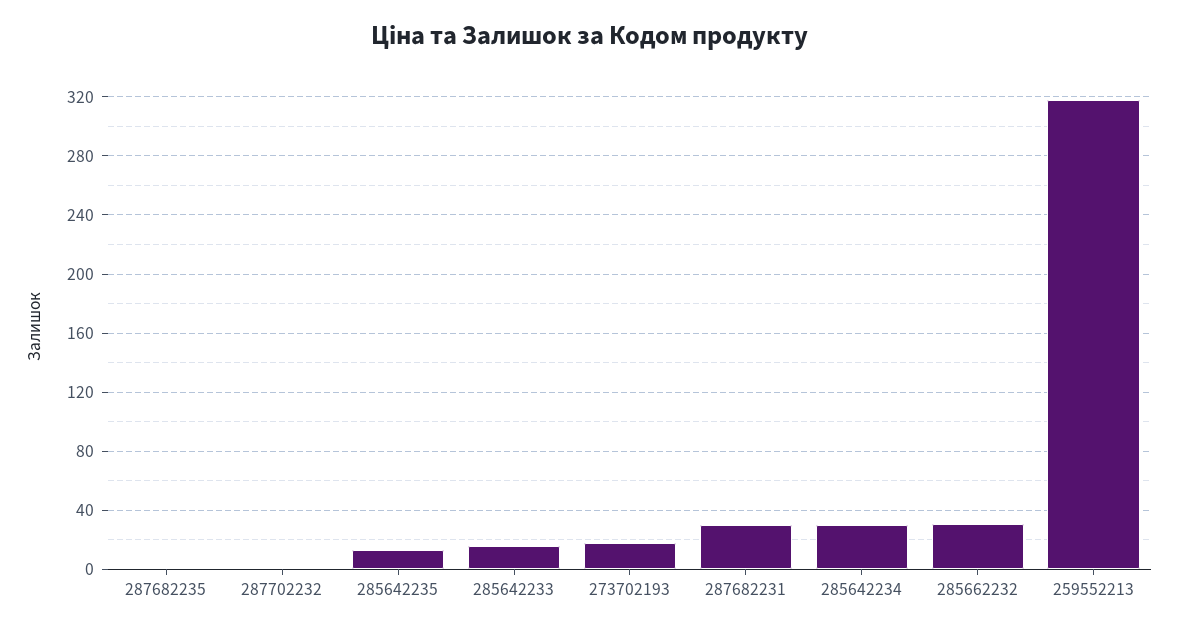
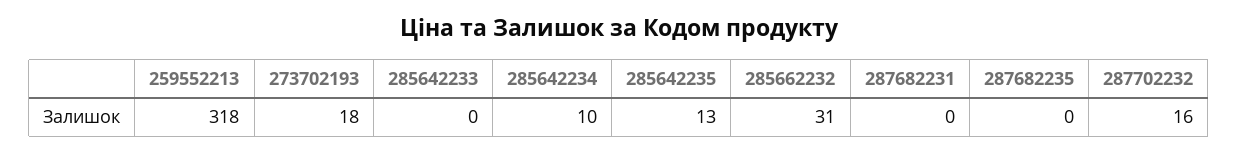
  {
    "287682235": 0,
-   "287702232": 0,
+   "287702232": 16,
    "285642235": 13,
-   "285642233": 15,
+   "285642233": 0,
    "273702193": 18,
-   "287682231": 30,
+   "287682231": 0,
-   "285642234": 30,
+   "285642234": 10,
    "285662232": 31,
    "259552213": 318
  }

